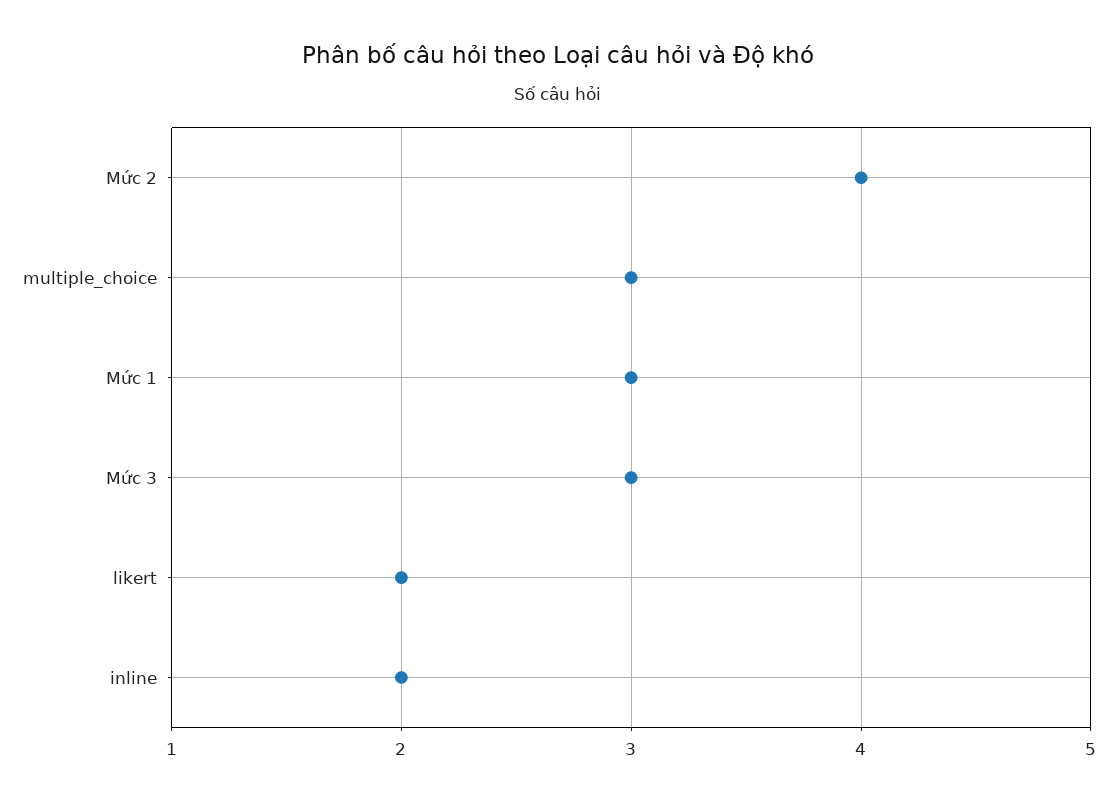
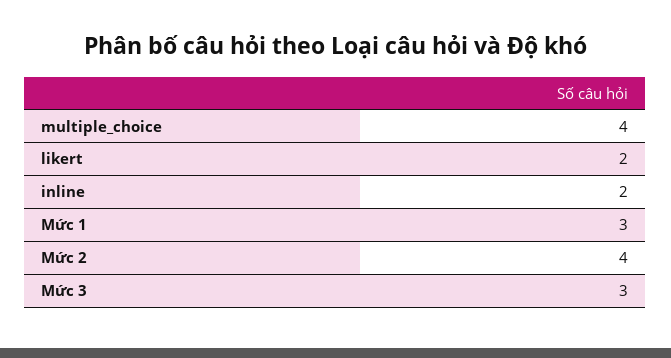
  {
    "Mức 2": 4,
-   "multiple_choice": 3,
+   "multiple_choice": 4,
    "Mức 1": 3,
    "Mức 3": 3,
    "likert": 2,
    "inline": 2
  }

